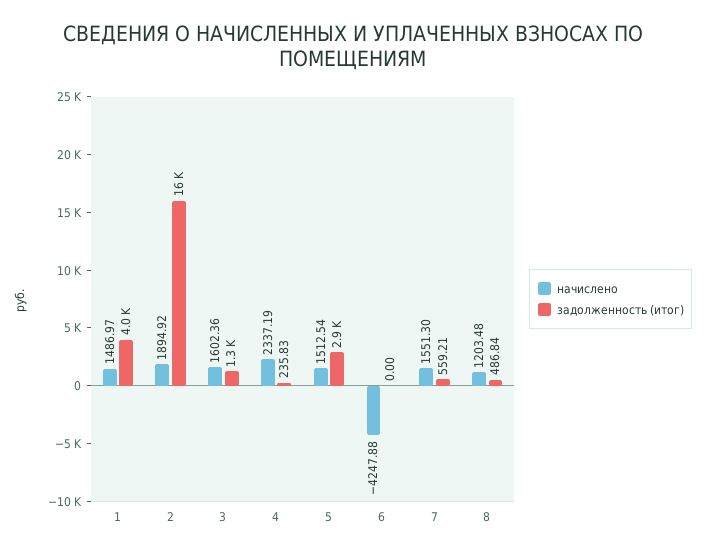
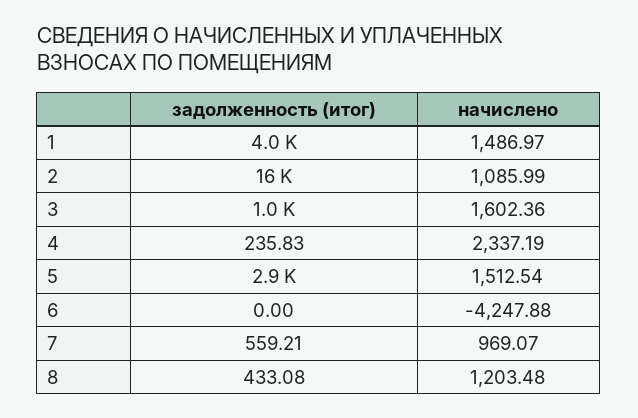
  {
    "начислено": {
      "1": 1486.97,
-     "2": 1894.92,
+     "2": 1085.99,
      "3": 1602.36,
      "4": 2337.19,
      "5": 1512.54,
      "6": -4247.88,
-     "7": 1551.3,
+     "7": 969.07,
      "8": 1203.48
    },
    "задолженность (итог)": {
      "1": 4000,
      "2": 16000,
-     "3": 1300,
+     "3": 1000,
      "4": 235.83,
      "5": 2900,
      "6": 0,
      "7": 559.21,
-     "8": 486.84
+     "8": 433.08
    }
  }

